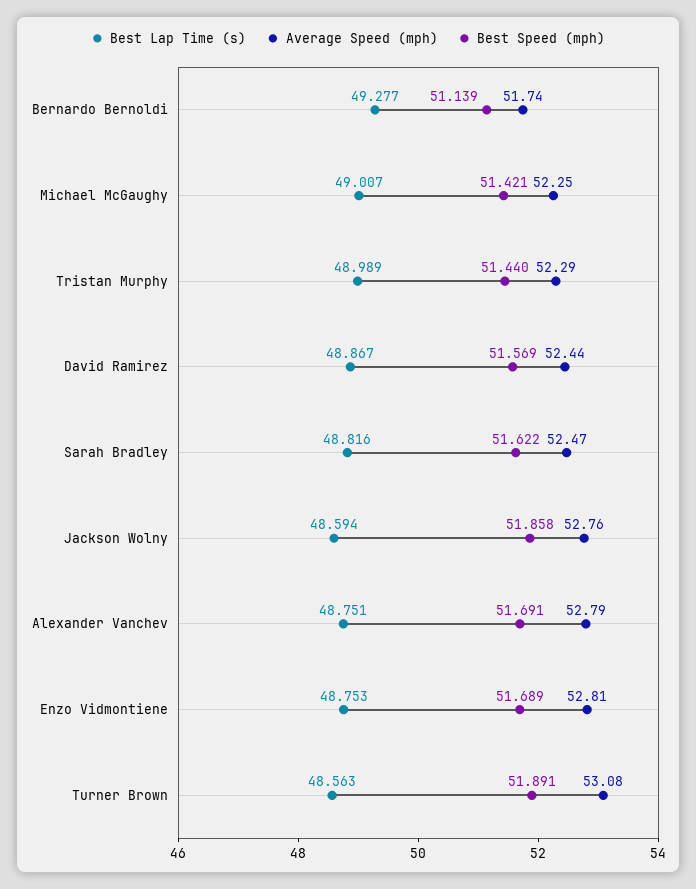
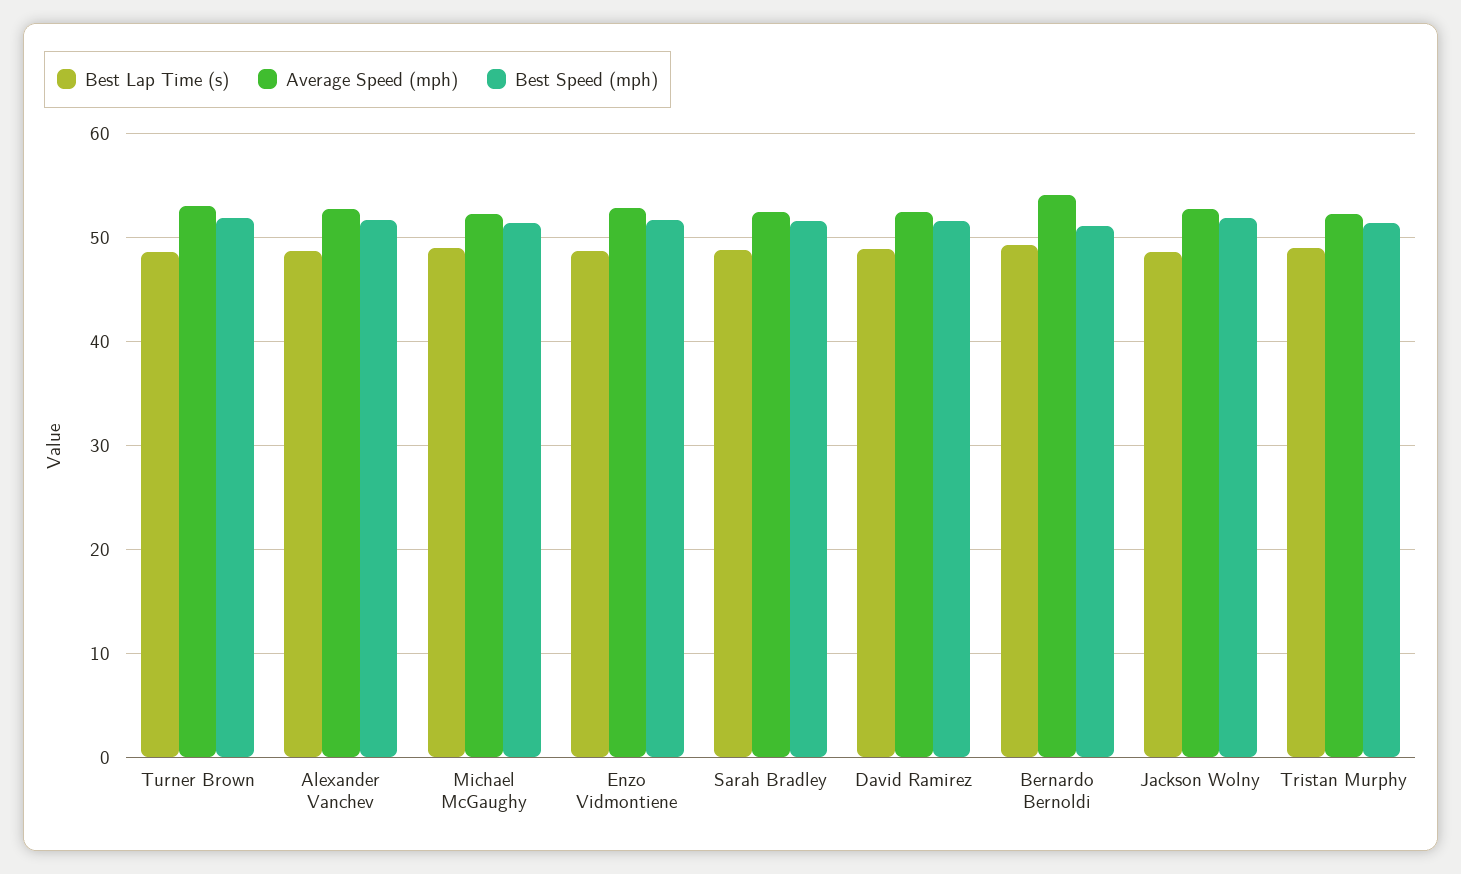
  {
    "Best Lap Time (s)": {
      "Bernardo Bernoldi": 49.277,
      "Michael McGaughy": 49.007,
      "Tristan Murphy": 48.989,
      "David Ramirez": 48.867,
      "Sarah Bradley": 48.816,
      "Jackson Wolny": 48.594,
      "Alexander Vanchev": 48.751,
      "Enzo Vidmontiene": 48.753,
      "Turner Brown": 48.563
    },
    "Average Speed (mph)": {
-     "Bernardo Bernoldi": 51.74,
+     "Bernardo Bernoldi": 54,
      "Michael McGaughy": 52.25,
      "Tristan Murphy": 52.29,
      "David Ramirez": 52.44,
      "Sarah Bradley": 52.47,
      "Jackson Wolny": 52.76,
      "Alexander Vanchev": 52.79,
      "Enzo Vidmontiene": 52.81,
      "Turner Brown": 53.08
    },
    "Best Speed (mph)": {
      "Bernardo Bernoldi": 51.139,
      "Michael McGaughy": 51.421,
      "Tristan Murphy": 51.44,
      "David Ramirez": 51.569,
      "Sarah Bradley": 51.622,
      "Jackson Wolny": 51.858,
      "Alexander Vanchev": 51.691,
      "Enzo Vidmontiene": 51.689,
      "Turner Brown": 51.891
    }
  }

